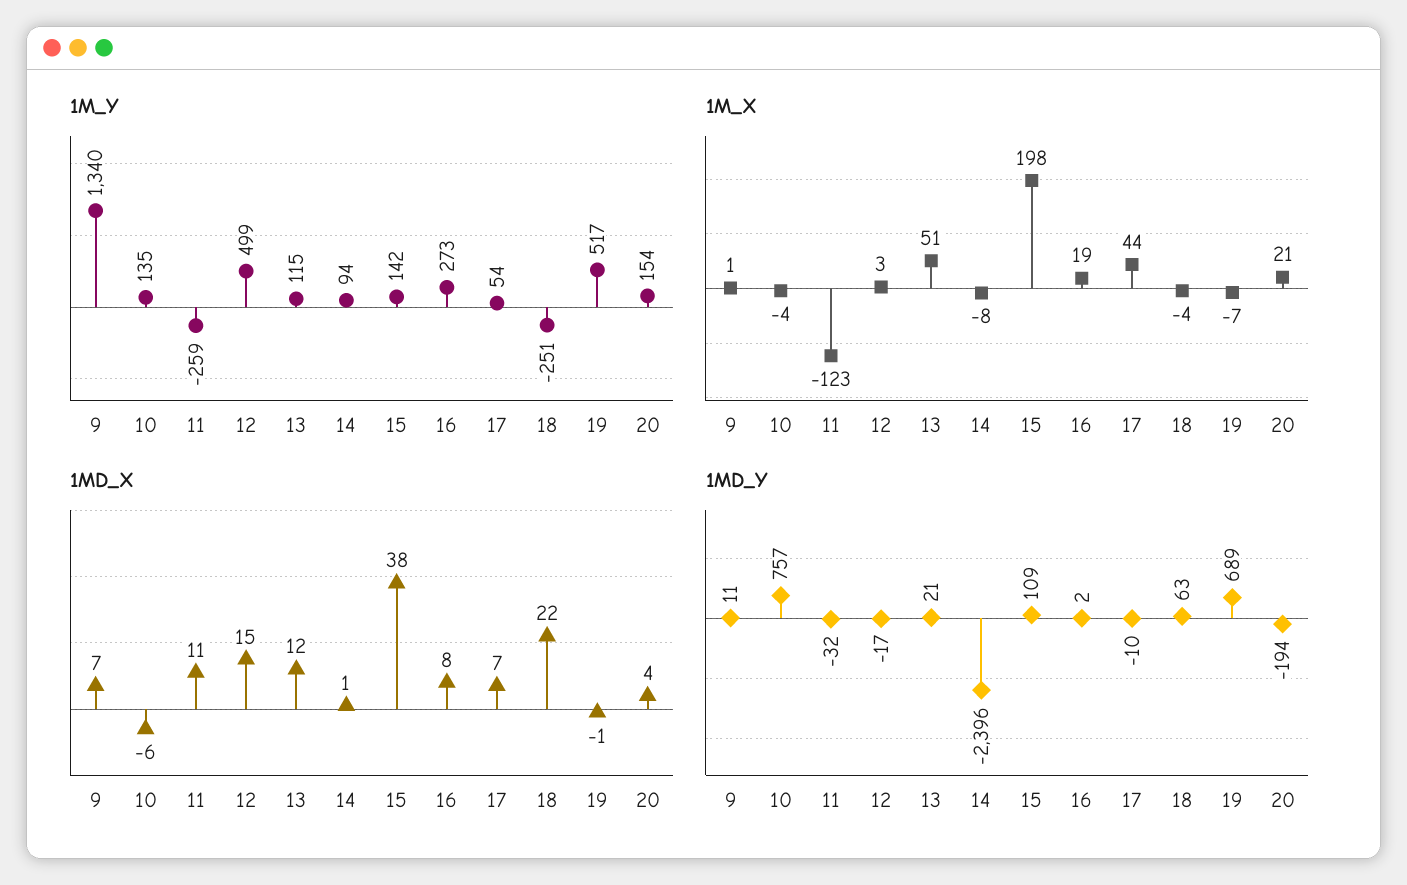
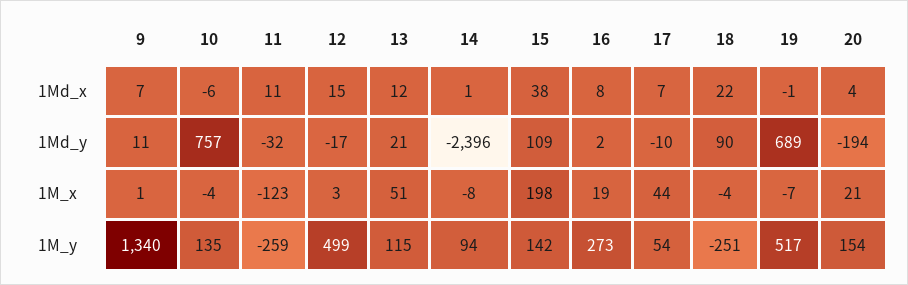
  {
    "1M_Y": {
      "9": 1340,
      "10": 135,
      "11": -259,
      "12": 499,
      "13": 115,
      "14": 94,
      "15": 142,
      "16": 273,
      "17": 54,
      "18": -251,
      "19": 517,
      "20": 154
    },
    "1M_X": {
      "9": 1,
      "10": -4,
      "11": -123,
      "12": 3,
      "13": 51,
      "14": -8,
      "15": 198,
      "16": 19,
      "17": 44,
      "18": -4,
      "19": -7,
      "20": 21
    },
    "1MD_X": {
      "9": 7,
      "10": -6,
      "11": 11,
      "12": 15,
      "13": 12,
      "14": 1,
      "15": 38,
      "16": 8,
      "17": 7,
      "18": 22,
      "19": -1,
      "20": 4
    },
    "1MD_Y": {
      "9": 11,
      "10": 757,
      "11": -32,
      "12": -17,
      "13": 21,
      "14": -2396,
      "15": 109,
      "16": 2,
      "17": -10,
-     "18": 63,
+     "18": 90,
      "19": 689,
      "20": -194
    }
  }

